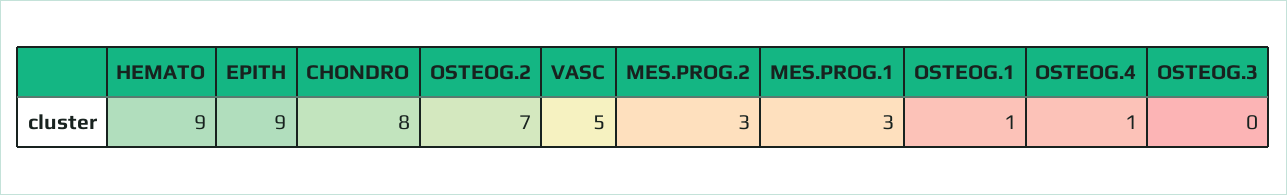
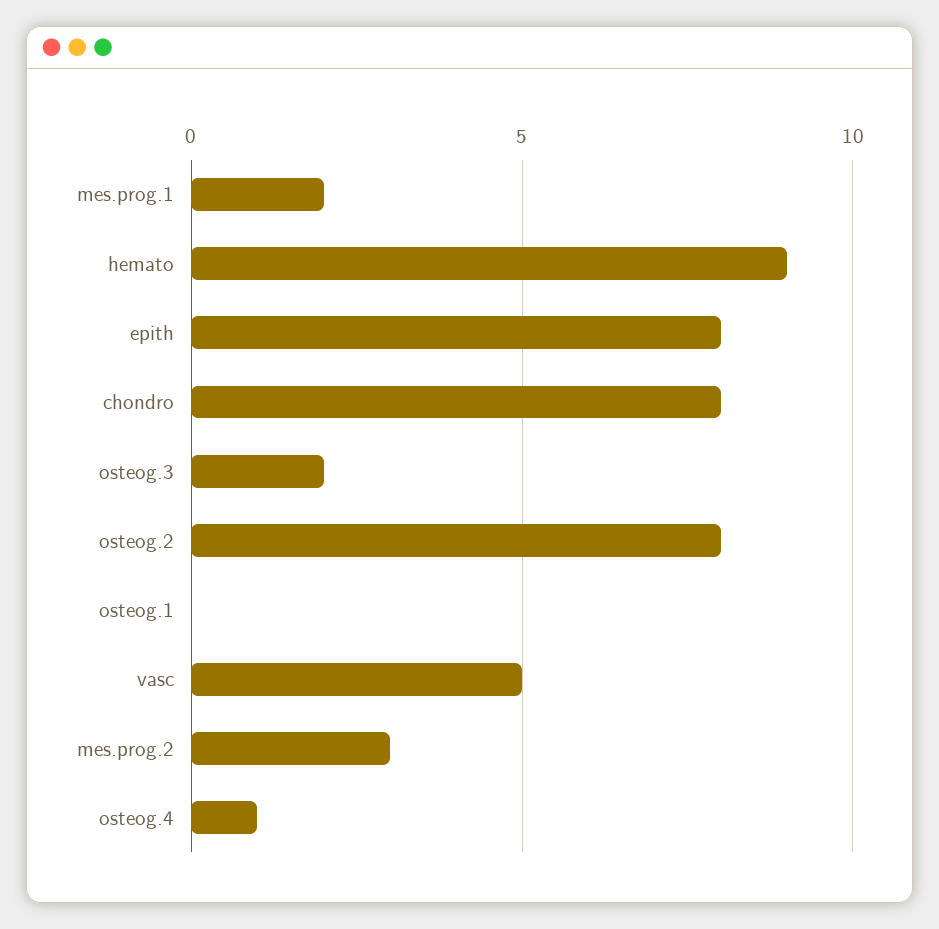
  {
    "HEMATO": 9,
-   "EPITH": 9,
+   "EPITH": 8,
    "CHONDRO": 8,
-   "OSTEOG.2": 7,
+   "OSTEOG.2": 8,
    "VASC": 5,
    "MES.PROG.2": 3,
-   "MES.PROG.1": 3,
+   "MES.PROG.1": 2,
-   "OSTEOG.1": 1,
+   "OSTEOG.1": 0,
    "OSTEOG.4": 1,
-   "OSTEOG.3": 0
+   "OSTEOG.3": 2
  }

